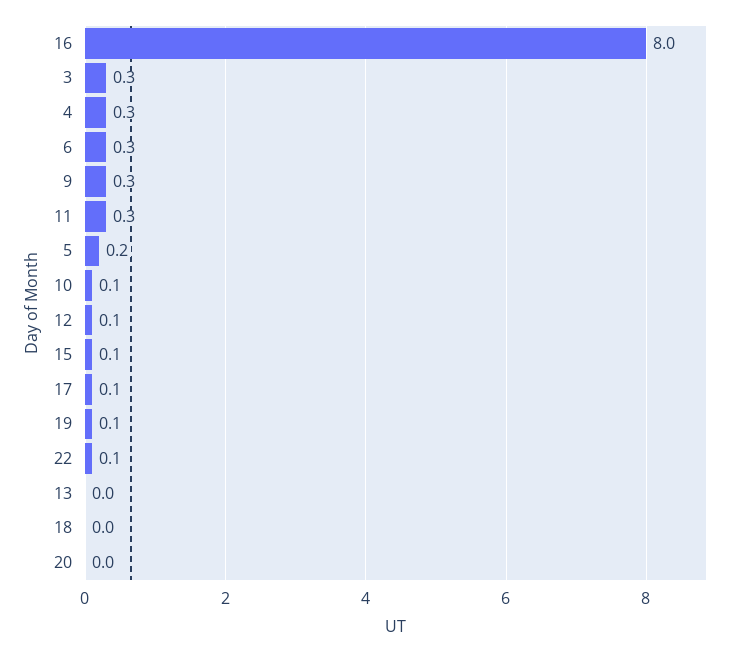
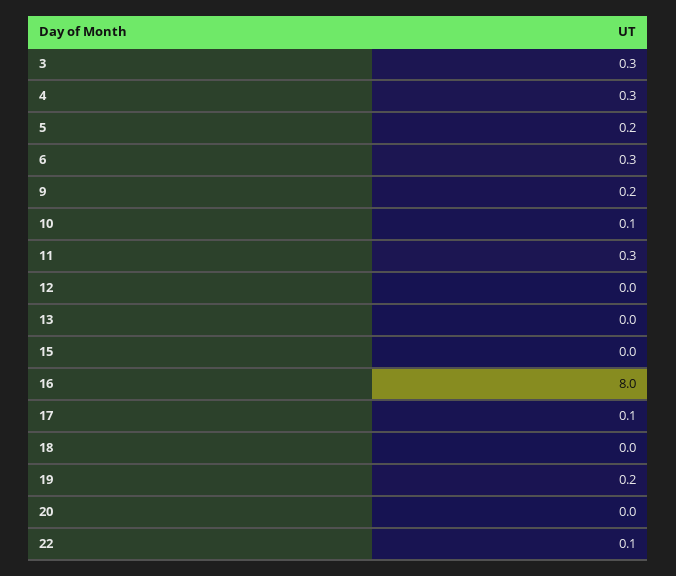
  {
    "16": 8,
    "3": 0.3,
    "4": 0.3,
    "6": 0.3,
-   "9": 0.3,
+   "9": 0.2,
    "11": 0.3,
    "5": 0.2,
    "10": 0.1,
-   "12": 0.1,
+   "12": 0,
-   "15": 0.1,
+   "15": 0,
    "17": 0.1,
-   "19": 0.1,
+   "19": 0.2,
    "22": 0.1,
    "13": 0,
    "18": 0,
    "20": 0
  }

